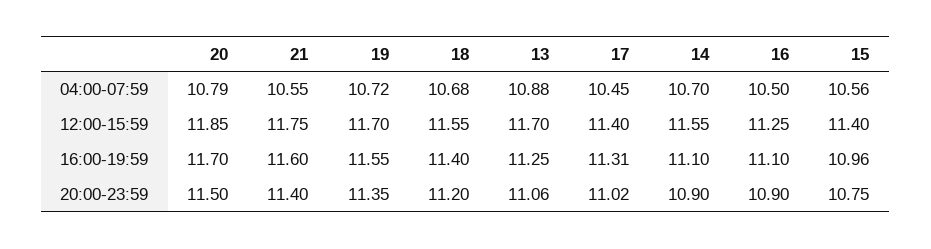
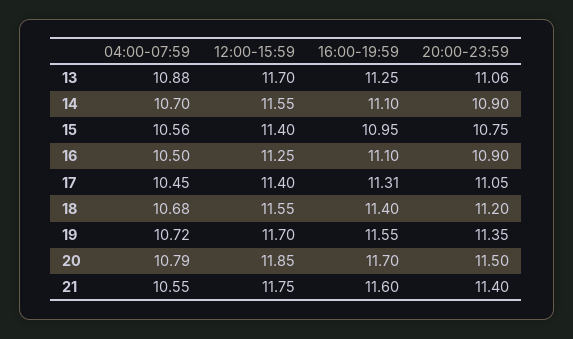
  {
    "20": {
      "04:00-07:59": 10.79,
      "12:00-15:59": 11.85,
      "16:00-19:59": 11.7,
      "20:00-23:59": 11.5
    },
    "21": {
      "04:00-07:59": 10.55,
      "12:00-15:59": 11.75,
      "16:00-19:59": 11.6,
      "20:00-23:59": 11.4
    },
    "19": {
      "04:00-07:59": 10.72,
      "12:00-15:59": 11.7,
      "16:00-19:59": 11.55,
      "20:00-23:59": 11.35
    },
    "18": {
      "04:00-07:59": 10.68,
      "12:00-15:59": 11.55,
      "16:00-19:59": 11.4,
      "20:00-23:59": 11.2
    },
    "13": {
      "04:00-07:59": 10.88,
      "12:00-15:59": 11.7,
      "16:00-19:59": 11.25,
      "20:00-23:59": 11.06
    },
    "17": {
      "04:00-07:59": 10.45,
      "12:00-15:59": 11.4,
      "16:00-19:59": 11.31,
-     "20:00-23:59": 11.02
+     "20:00-23:59": 11.05
    },
    "14": {
      "04:00-07:59": 10.7,
      "12:00-15:59": 11.55,
      "16:00-19:59": 11.1,
      "20:00-23:59": 10.9
    },
    "16": {
      "04:00-07:59": 10.5,
      "12:00-15:59": 11.25,
      "16:00-19:59": 11.1,
      "20:00-23:59": 10.9
    },
    "15": {
      "04:00-07:59": 10.56,
      "12:00-15:59": 11.4,
-     "16:00-19:59": 10.96,
+     "16:00-19:59": 10.95,
      "20:00-23:59": 10.75
    }
  }

